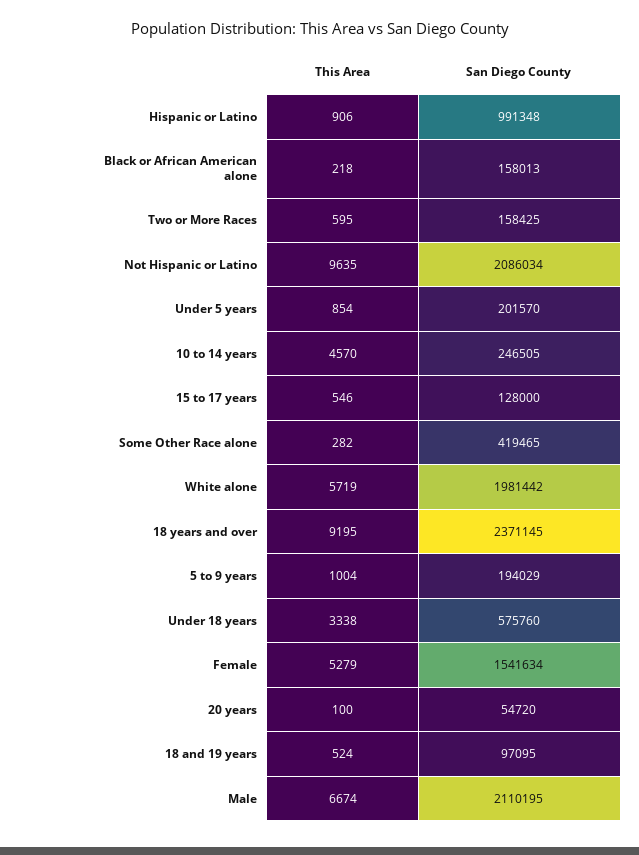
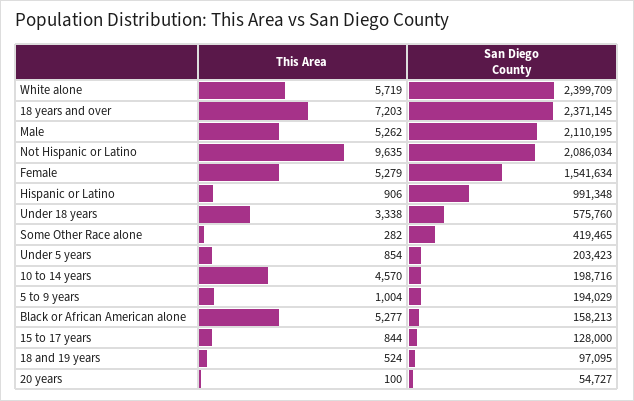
  {
    "This Area": {
      "Hispanic or Latino": 906,
-     "Black or African American alone": 218,
+     "Black or African American alone": 5277,
-     "Two or More Races": 595,
      "Not Hispanic or Latino": 9635,
      "Under 5 years": 854,
      "10 to 14 years": 4570,
-     "15 to 17 years": 546,
+     "15 to 17 years": 844,
      "Some Other Race alone": 282,
      "White alone": 5719,
-     "18 years and over": 9195,
+     "18 years and over": 7203,
      "5 to 9 years": 1004,
      "Under 18 years": 3338,
      "Female": 5279,
      "20 years": 100,
      "18 and 19 years": 524,
-     "Male": 6674
+     "Male": 5262
    },
    "San Diego County": {
      "Hispanic or Latino": 991348,
-     "Black or African American alone": 158013,
+     "Black or African American alone": 158213,
-     "Two or More Races": 158425,
      "Not Hispanic or Latino": 2086034,
-     "Under 5 years": 201570,
+     "Under 5 years": 203423,
-     "10 to 14 years": 246505,
+     "10 to 14 years": 198716,
      "15 to 17 years": 128000,
      "Some Other Race alone": 419465,
-     "White alone": 1981442,
+     "White alone": 2399709,
      "18 years and over": 2371145,
      "5 to 9 years": 194029,
      "Under 18 years": 575760,
      "Female": 1541634,
-     "20 years": 54720,
+     "20 years": 54727,
      "18 and 19 years": 97095,
      "Male": 2110195
    }
  }

